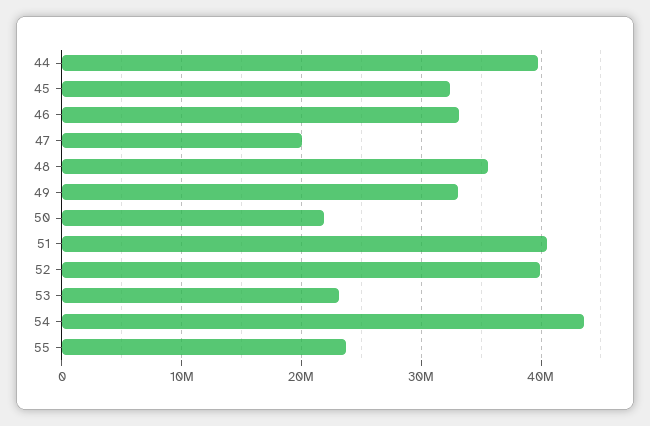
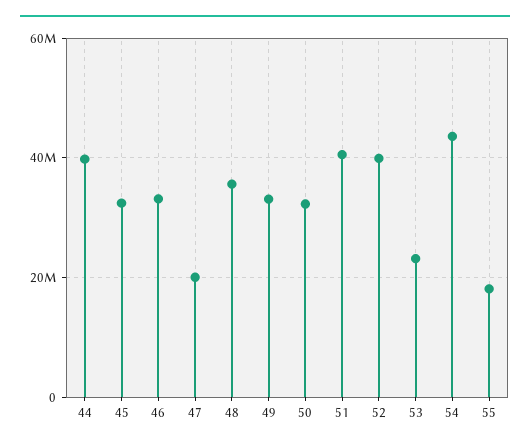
  {
    "44": 40000000,
    "45": 32000000,
    "46": 33000000,
    "47": 20000000,
    "48": 36000000,
    "49": 33000000,
-   "50": 22000000,
+   "50": 32000000,
    "51": 41000000,
    "52": 40000000,
    "53": 23000000,
    "54": 44000000,
-   "55": 24000000
+   "55": 18000000
  }

